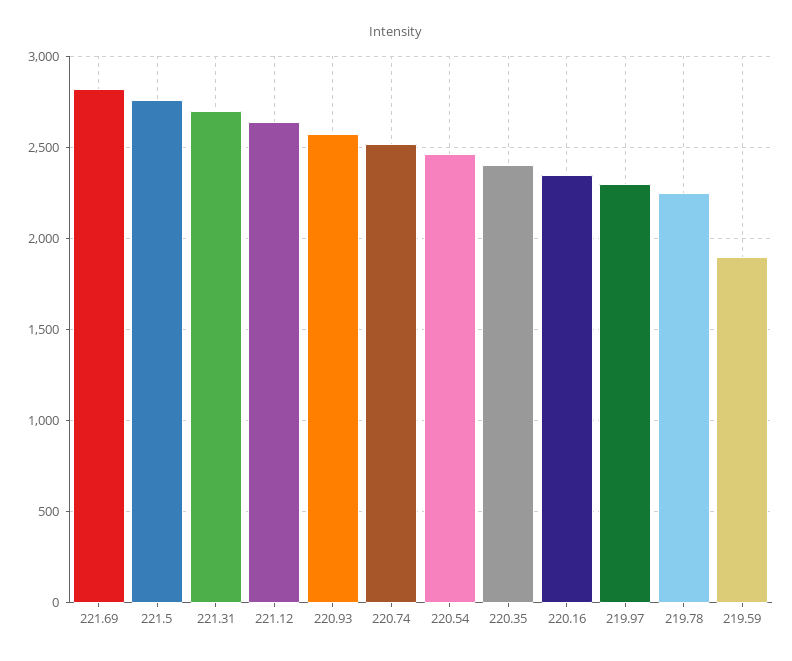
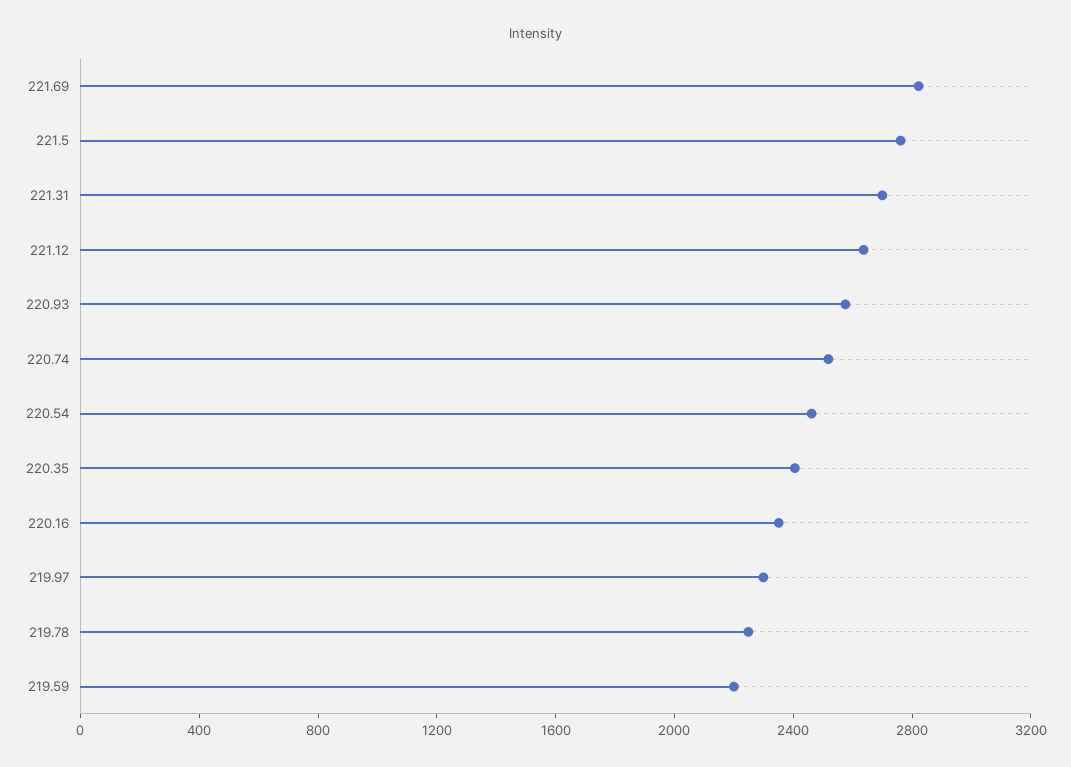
  {
    "221.69": 2800,
    "221.5": 2750,
    "221.31": 2700,
    "221.12": 2650,
    "220.93": 2600,
    "220.74": 2500,
    "220.54": 2450,
    "220.35": 2400,
    "220.16": 2350,
    "219.97": 2300,
    "219.78": 2250,
-   "219.59": 1900
+   "219.59": 2200
  }

